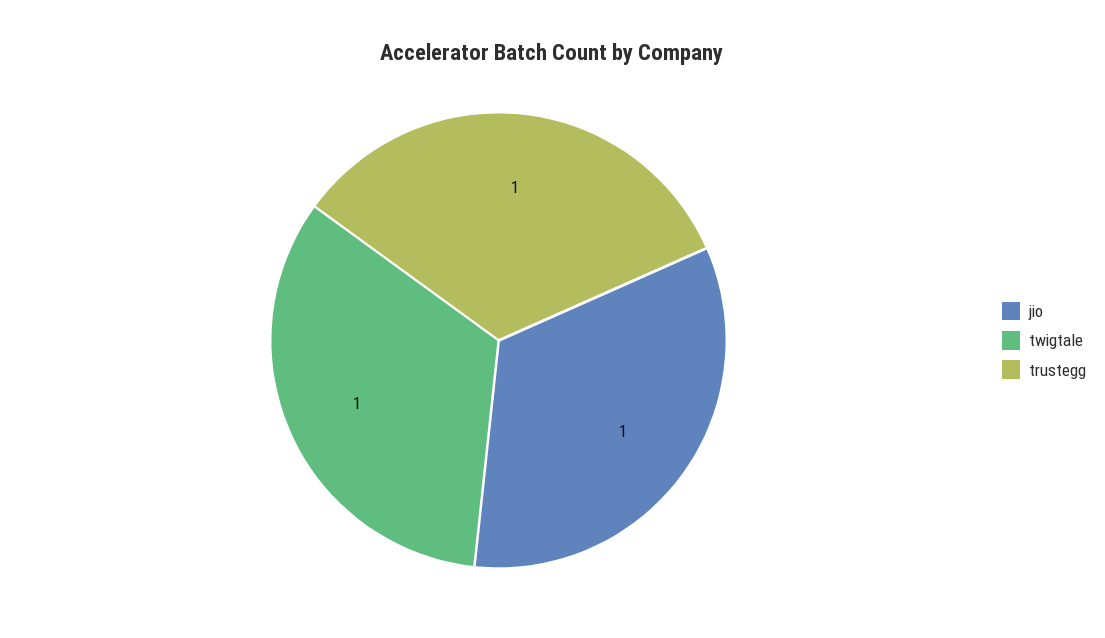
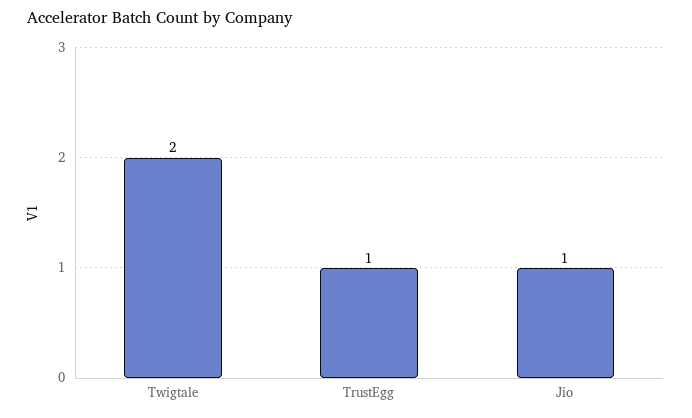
  {
    "jio": 1,
-   "twigtale": 1,
+   "twigtale": 2,
    "trustegg": 1
  }

